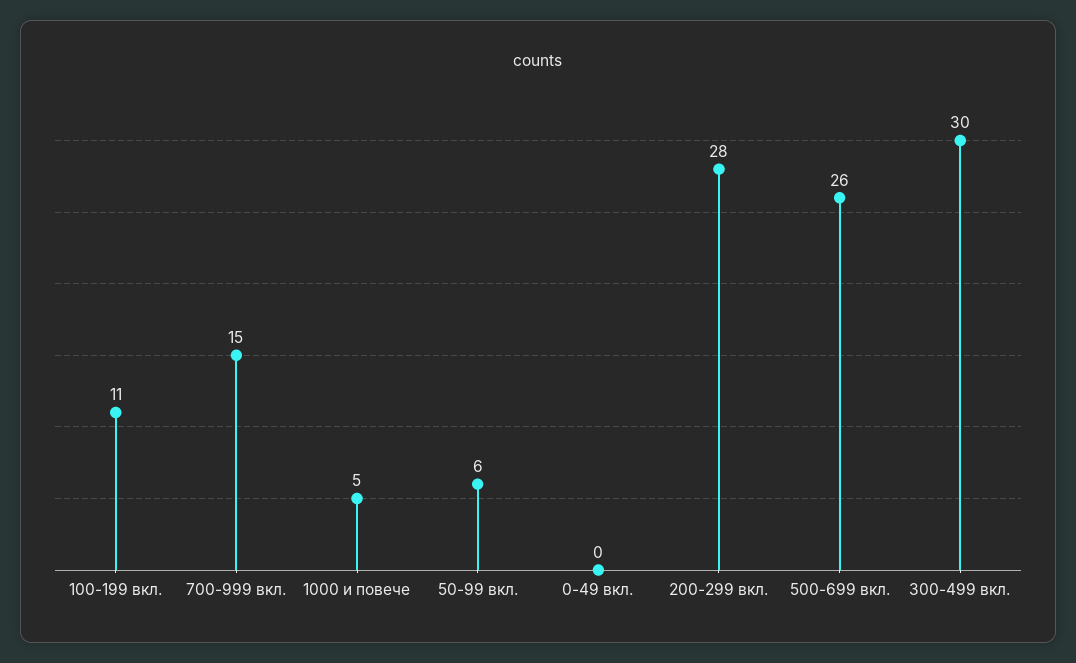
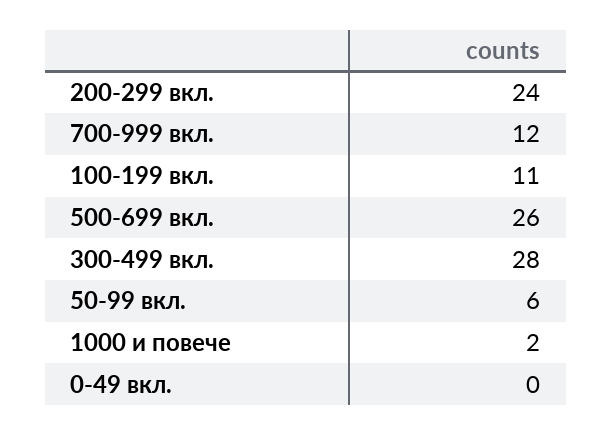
  {
    "100-199 вкл.": 11,
-   "700-999 вкл.": 15,
+   "700-999 вкл.": 12,
-   "1000 и повече": 5,
+   "1000 и повече": 2,
    "50-99 вкл.": 6,
    "0-49 вкл.": 0,
-   "200-299 вкл.": 28,
+   "200-299 вкл.": 24,
    "500-699 вкл.": 26,
-   "300-499 вкл.": 30
+   "300-499 вкл.": 28
  }

